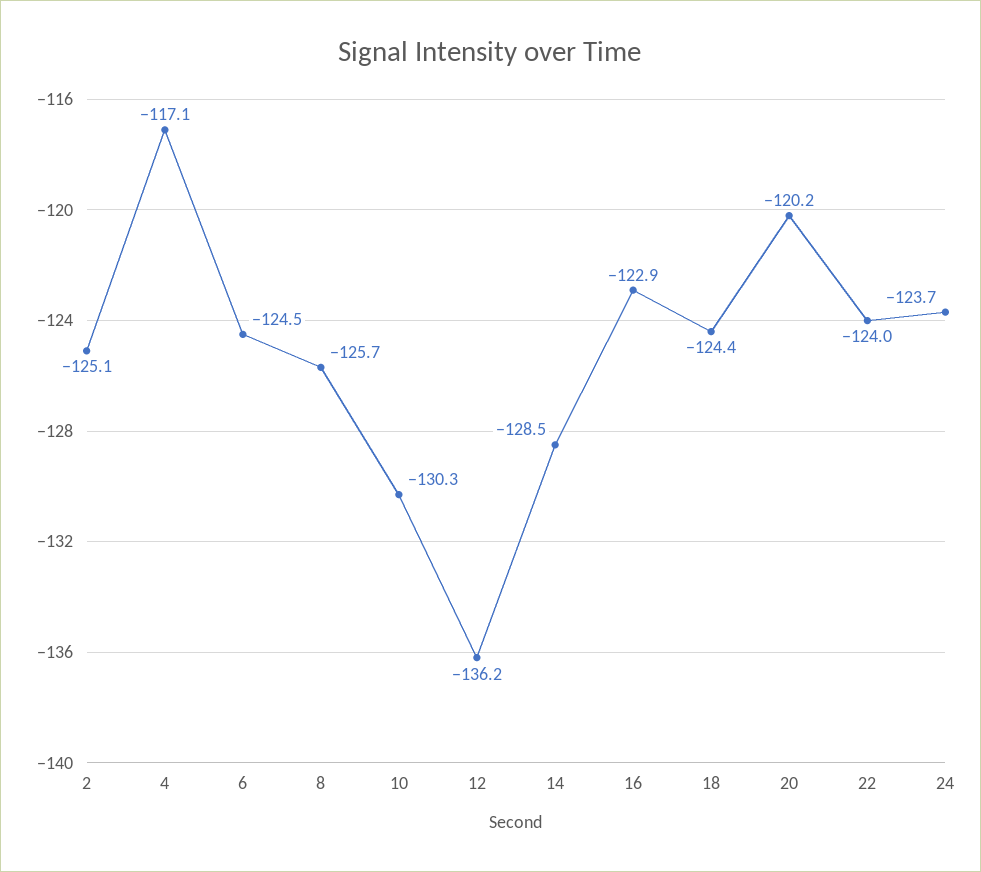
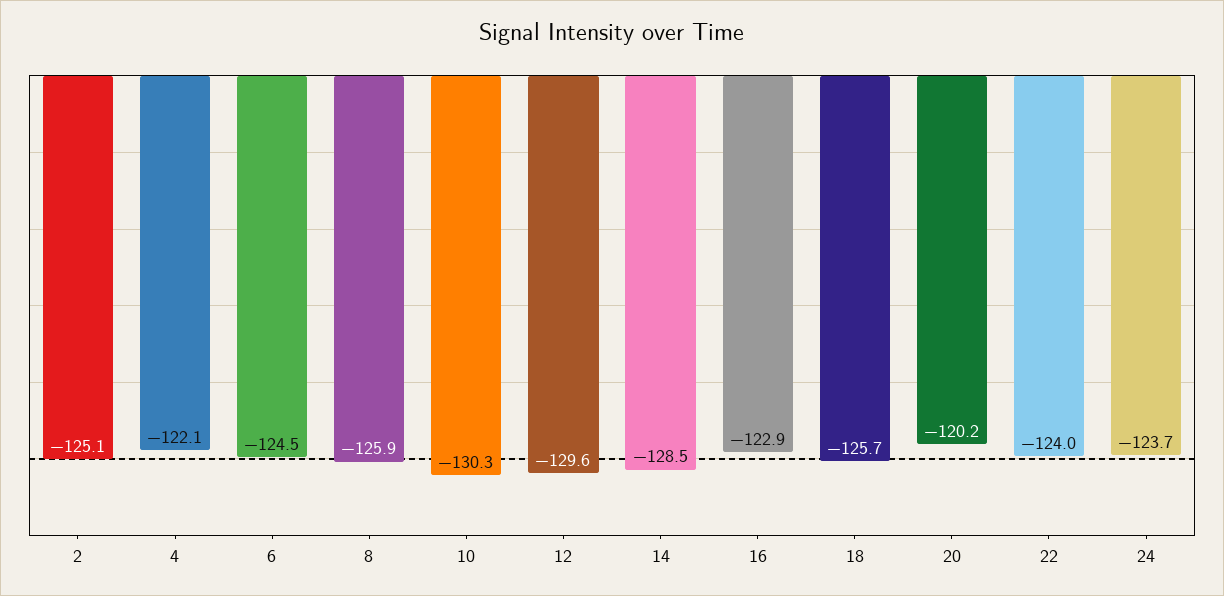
  {
    "2": -125.1,
-   "4": -117.1,
+   "4": -122.1,
    "6": -124.5,
-   "8": -125.7,
+   "8": -125.9,
    "10": -130.3,
-   "12": -136.2,
+   "12": -129.6,
    "14": -128.5,
    "16": -122.9,
-   "18": -124.4,
+   "18": -125.7,
    "20": -120.2,
    "22": -124,
    "24": -123.7
  }

